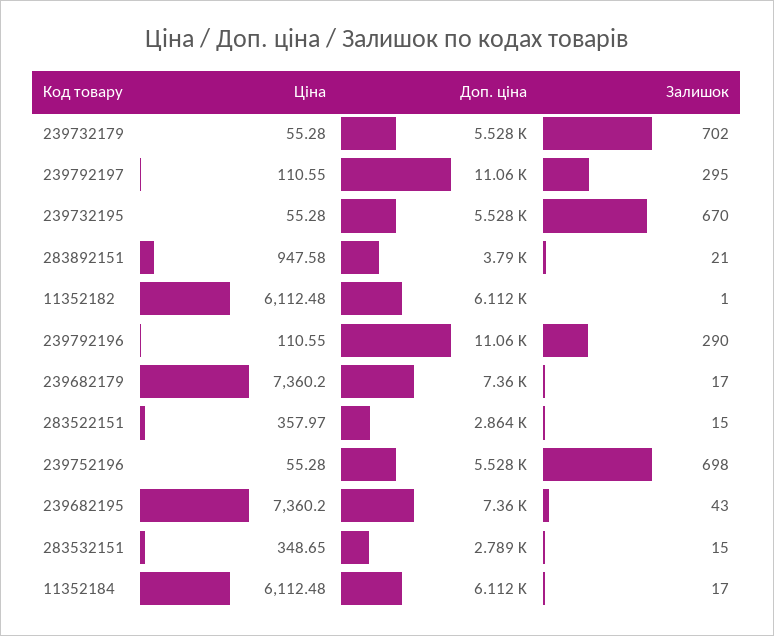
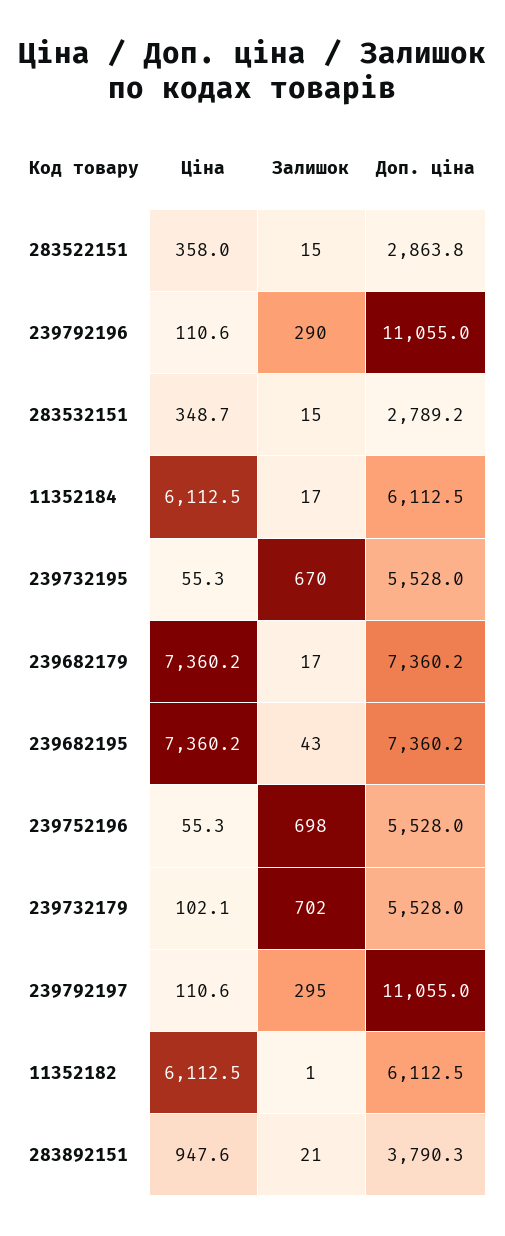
  {
    "Ціна": {
-     "239732179": 55.28,
+     "239732179": 102.1,
      "239792197": 110.55,
      "239732195": 55.28,
      "283892151": 947.58,
      "11352182": 6112.48,
      "239792196": 110.55,
      "239682179": 7360.2,
      "283522151": 357.97,
      "239752196": 55.28,
      "239682195": 7360.2,
      "283532151": 348.65,
      "11352184": 6112.48
    },
    "Доп. ціна": {
      "239732179": 5528,
      "239792197": 11055,
      "239732195": 5528,
      "283892151": 3790.3,
      "11352182": 6112.5,
      "239792196": 11055,
      "239682179": 7360.2,
      "283522151": 2863.8,
      "239752196": 5528,
      "239682195": 7360.2,
      "283532151": 2789.2,
      "11352184": 6112.5
    },
    "Залишок": {
      "239732179": 702,
      "239792197": 295,
      "239732195": 670,
      "283892151": 21,
      "11352182": 1,
      "239792196": 290,
      "239682179": 17,
      "283522151": 15,
      "239752196": 698,
      "239682195": 43,
      "283532151": 15,
      "11352184": 17
    }
  }

